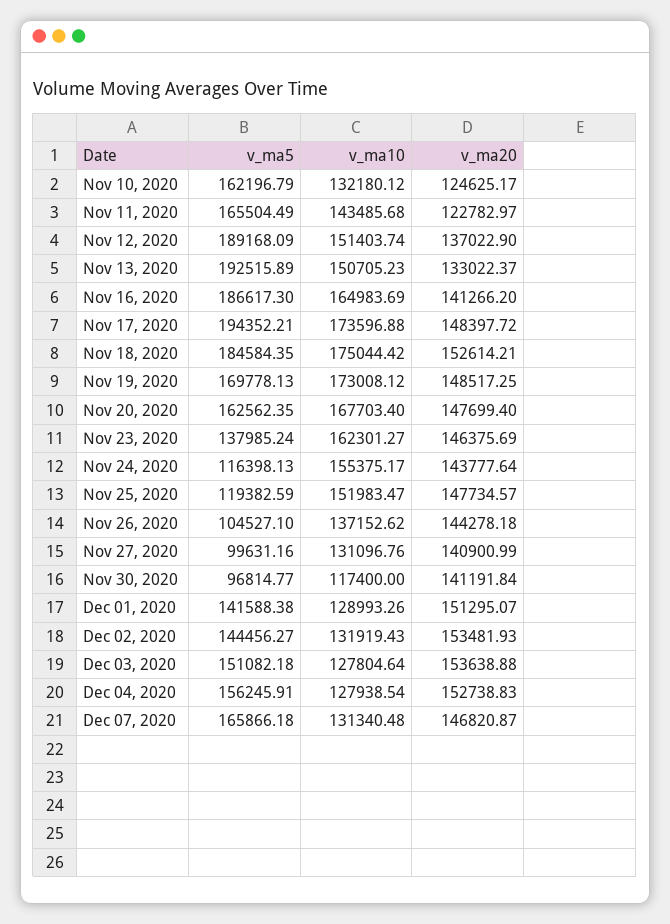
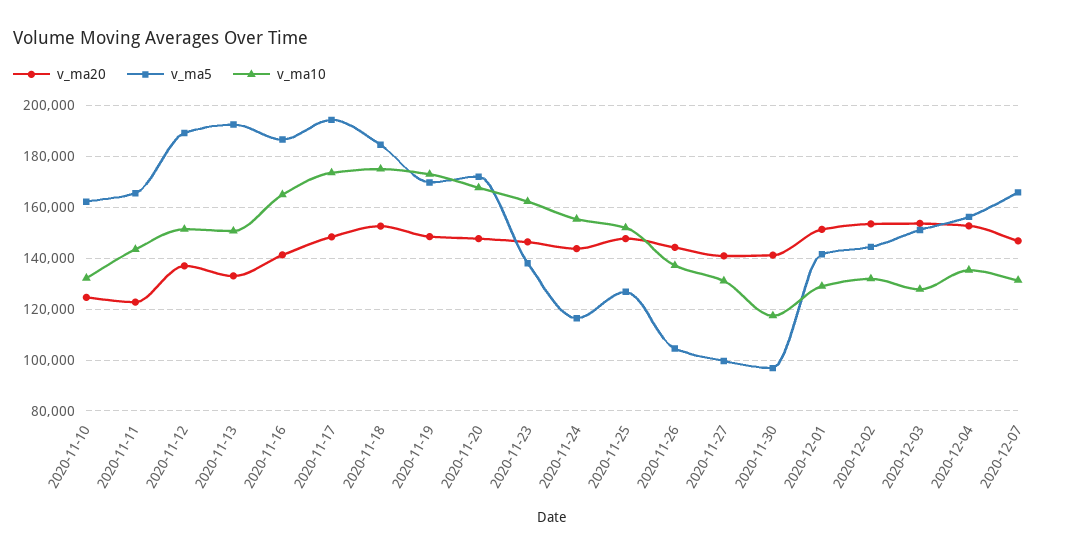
  {
    "v_ma5": {
      "Nov 10, 2020": 162196.79,
      "Nov 11, 2020": 165504.49,
      "Nov 12, 2020": 189168.09,
      "Nov 13, 2020": 192515.89,
      "Nov 16, 2020": 186617.3,
      "Nov 17, 2020": 194352.21,
      "Nov 18, 2020": 184584.35,
      "Nov 19, 2020": 169778.13,
-     "Nov 20, 2020": 162562.35,
+     "Nov 20, 2020": 172500,
      "Nov 23, 2020": 137985.24,
      "Nov 24, 2020": 116398.13,
-     "Nov 25, 2020": 119382.59,
+     "Nov 25, 2020": 127500,
      "Nov 26, 2020": 104527.1,
      "Nov 27, 2020": 99631.16,
      "Nov 30, 2020": 96814.77,
      "Dec 01, 2020": 141588.38,
      "Dec 02, 2020": 144456.27,
      "Dec 03, 2020": 151082.18,
      "Dec 04, 2020": 156245.91,
      "Dec 07, 2020": 165866.18
    },
    "v_ma10": {
      "Nov 10, 2020": 132180.12,
      "Nov 11, 2020": 143485.68,
      "Nov 12, 2020": 151403.74,
      "Nov 13, 2020": 150705.23,
      "Nov 16, 2020": 164983.69,
      "Nov 17, 2020": 173596.88,
      "Nov 18, 2020": 175044.42,
      "Nov 19, 2020": 173008.12,
      "Nov 20, 2020": 167703.4,
      "Nov 23, 2020": 162301.27,
      "Nov 24, 2020": 155375.17,
      "Nov 25, 2020": 151983.47,
      "Nov 26, 2020": 137152.62,
      "Nov 27, 2020": 131096.76,
      "Nov 30, 2020": 117400,
      "Dec 01, 2020": 128993.26,
      "Dec 02, 2020": 131919.43,
      "Dec 03, 2020": 127804.64,
-     "Dec 04, 2020": 127938.54,
+     "Dec 04, 2020": 135000,
      "Dec 07, 2020": 131340.48
    },
    "v_ma20": {
      "Nov 10, 2020": 124625.17,
      "Nov 11, 2020": 122782.97,
      "Nov 12, 2020": 137022.9,
      "Nov 13, 2020": 133022.37,
      "Nov 16, 2020": 141266.2,
      "Nov 17, 2020": 148397.72,
      "Nov 18, 2020": 152614.21,
      "Nov 19, 2020": 148517.25,
      "Nov 20, 2020": 147699.4,
      "Nov 23, 2020": 146375.69,
      "Nov 24, 2020": 143777.64,
      "Nov 25, 2020": 147734.57,
      "Nov 26, 2020": 144278.18,
      "Nov 27, 2020": 140900.99,
      "Nov 30, 2020": 141191.84,
      "Dec 01, 2020": 151295.07,
      "Dec 02, 2020": 153481.93,
      "Dec 03, 2020": 153638.88,
      "Dec 04, 2020": 152738.83,
      "Dec 07, 2020": 146820.87
    }
  }

